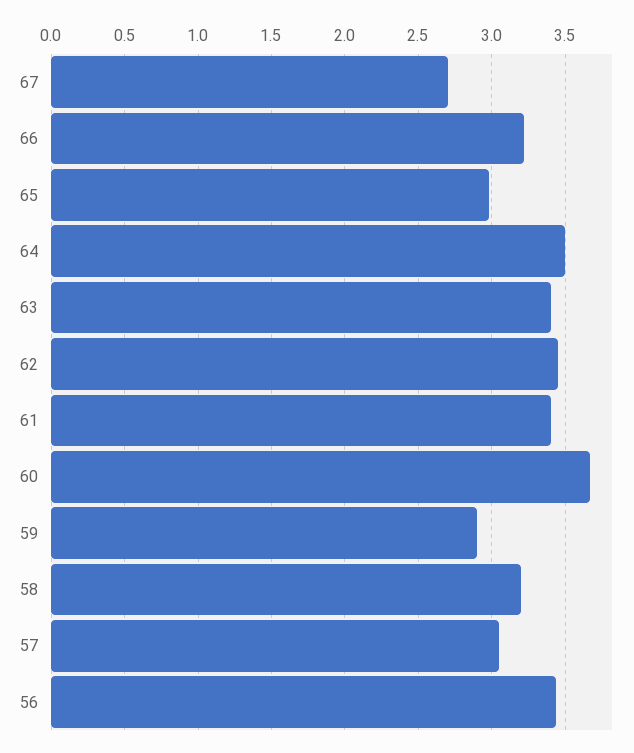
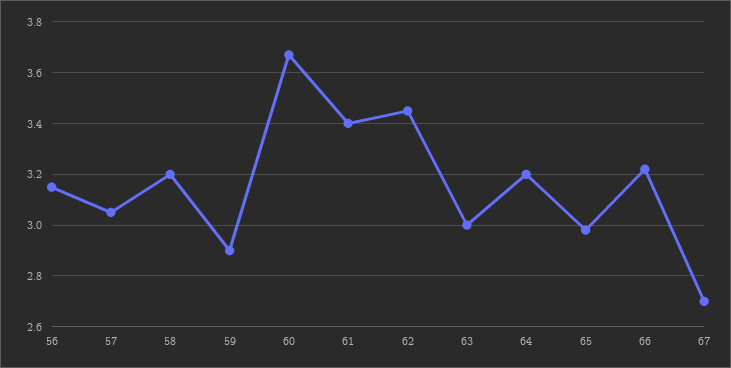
  {
    "67": 2.7,
    "66": 3.2,
    "65": 3,
-   "64": 3.5,
+   "64": 3.2,
-   "63": 3.4,
+   "63": 3,
    "62": 3.45,
    "61": 3.4,
    "60": 3.65,
    "59": 2.9,
    "58": 3.2,
    "57": 3.05,
-   "56": 3.45
+   "56": 3.15
  }

